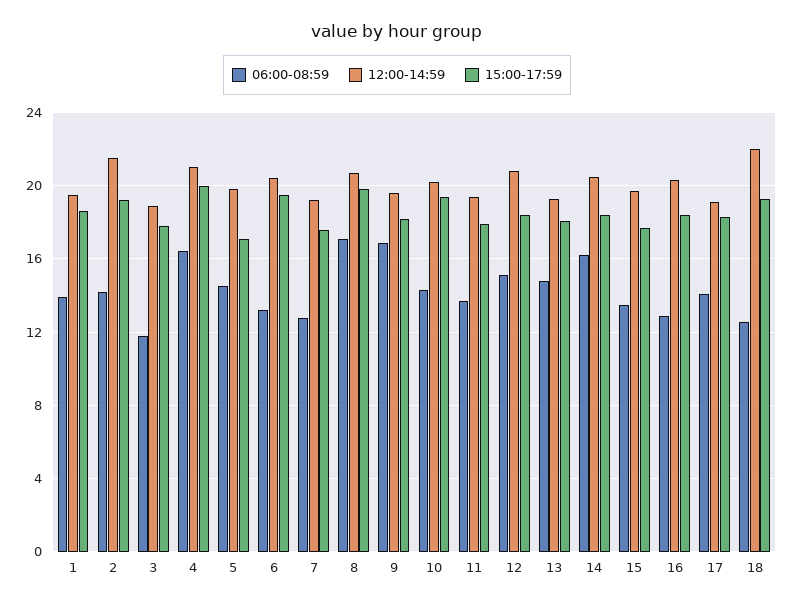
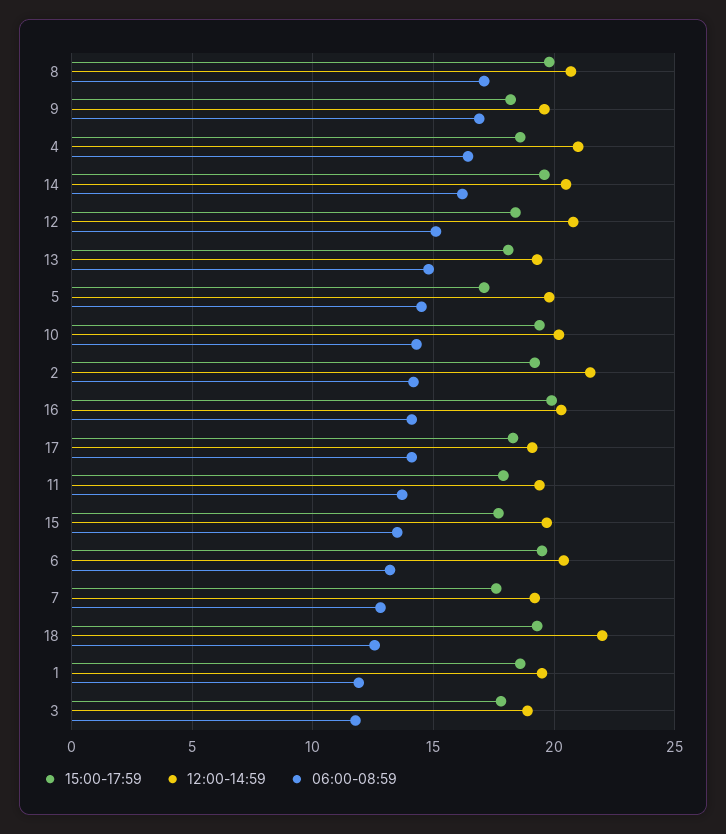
  {
    "06:00-08:59": {
-     "1": 14,
+     "1": 12,
      "2": 14,
      "3": 12,
      "4": 16.5,
      "5": 14.5,
      "6": 13,
      "7": 13,
      "8": 17,
      "9": 17,
      "10": 14.5,
      "11": 13.5,
      "12": 15,
      "13": 15,
      "14": 16,
      "15": 13.5,
-     "16": 13,
+     "16": 14,
      "17": 14,
      "18": 12.5
    },
    "12:00-14:59": {
      "1": 19.5,
      "2": 21.5,
      "3": 19,
      "4": 21,
      "5": 20,
      "6": 20.5,
      "7": 19,
      "8": 20.5,
      "9": 19.5,
      "10": 20,
      "11": 19.5,
      "12": 21,
      "13": 19.5,
      "14": 20.5,
      "15": 19.5,
      "16": 20.5,
      "17": 19,
      "18": 22
    },
    "15:00-17:59": {
      "1": 18.5,
      "2": 19,
      "3": 18,
-     "4": 20,
+     "4": 18.5,
      "5": 17,
      "6": 19.5,
      "7": 17.5,
      "8": 20,
      "9": 18,
      "10": 19.5,
      "11": 18,
      "12": 18.5,
      "13": 18,
-     "14": 18.5,
+     "14": 19.5,
      "15": 17.5,
-     "16": 18.5,
+     "16": 20,
      "17": 18.5,
      "18": 19.5
    }
  }

